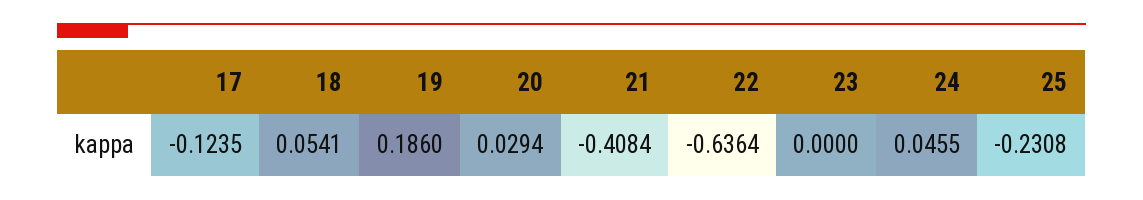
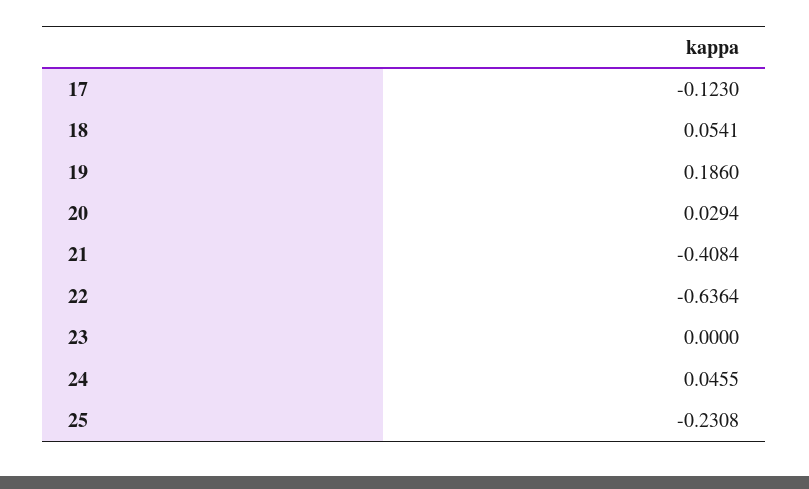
  {
-   "17": -0.1235,
+   "17": -0.123,
    "18": 0.0541,
    "19": 0.186,
    "20": 0.0294,
    "21": -0.4084,
    "22": -0.6364,
    "23": 0,
    "24": 0.0455,
    "25": -0.2308
  }

